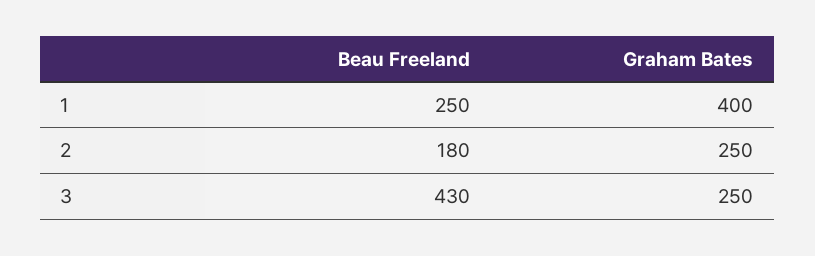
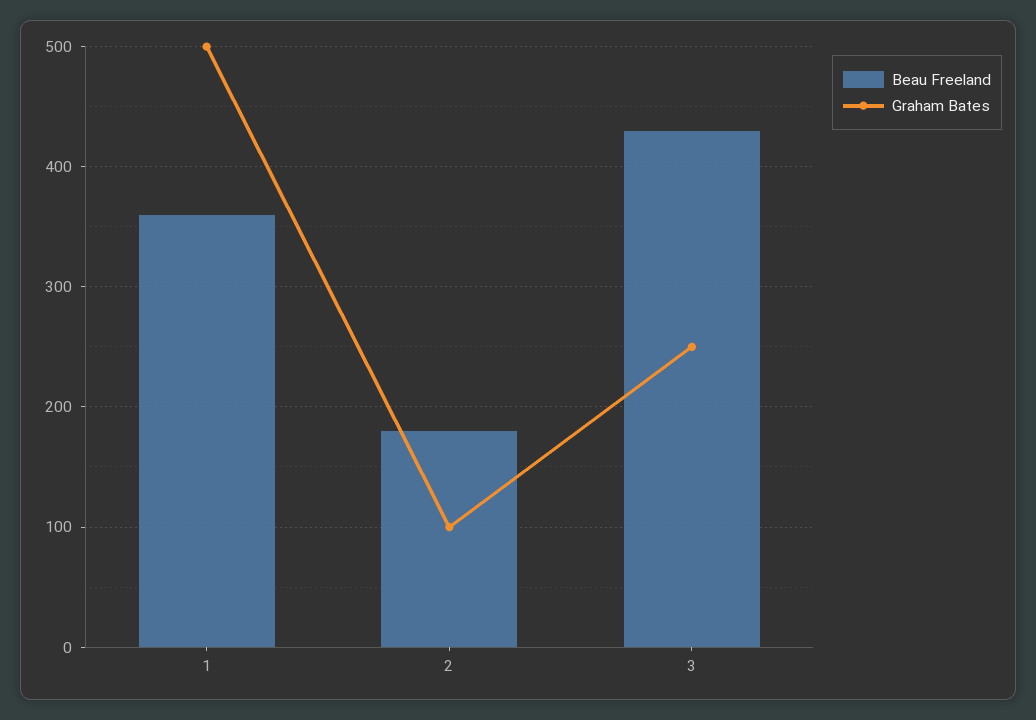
  {
    "Beau Freeland": {
-     "1": 250,
+     "1": 360,
      "2": 180,
      "3": 430
    },
    "Graham Bates": {
-     "1": 400,
+     "1": 500,
-     "2": 250,
+     "2": 100,
      "3": 250
    }
  }

